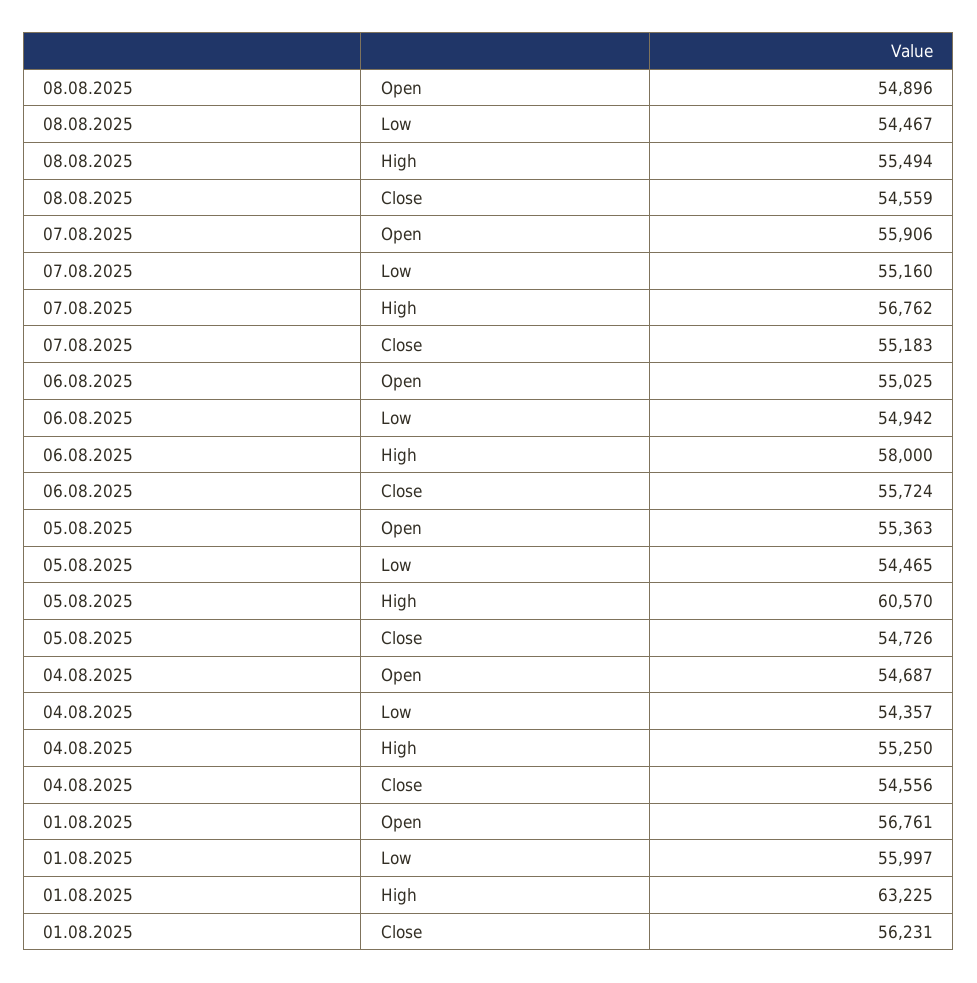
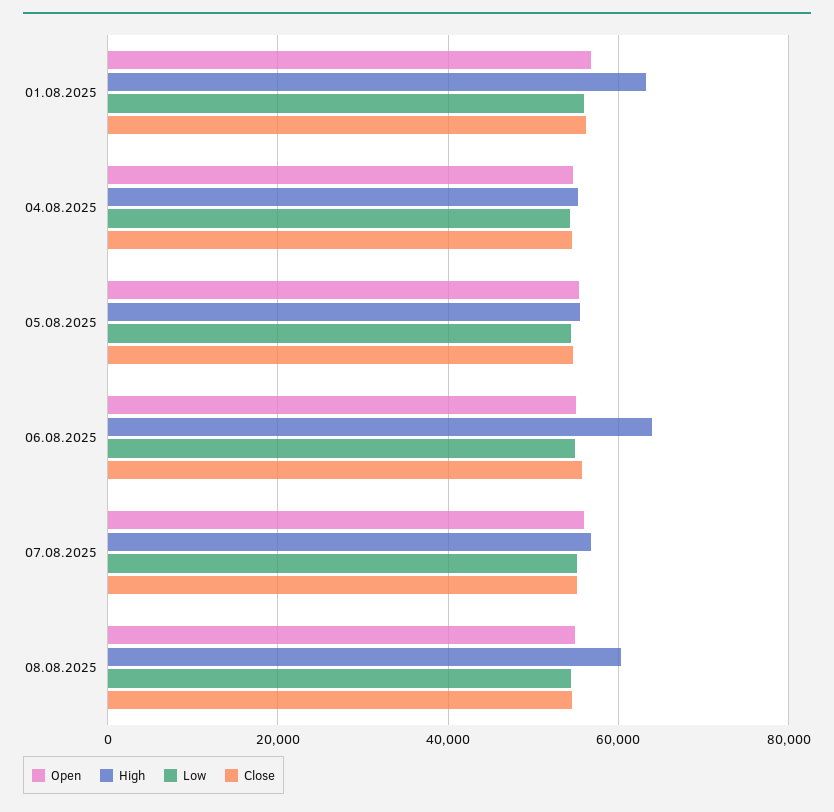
  {
    "Open": {
      "08.08.2025": 54896,
      "07.08.2025": 55906,
      "06.08.2025": 55025,
      "05.08.2025": 55363,
      "04.08.2025": 54687,
      "01.08.2025": 56761
    },
    "Low": {
      "08.08.2025": 54467,
      "07.08.2025": 55160,
      "06.08.2025": 54942,
      "05.08.2025": 54465,
      "04.08.2025": 54357,
      "01.08.2025": 55997
    },
    "High": {
-     "08.08.2025": 55494,
+     "08.08.2025": 60000,
      "07.08.2025": 56762,
-     "06.08.2025": 58000,
+     "06.08.2025": 64000,
-     "05.08.2025": 60570,
+     "05.08.2025": 56000,
      "04.08.2025": 55250,
      "01.08.2025": 63225
    },
    "Close": {
      "08.08.2025": 54559,
      "07.08.2025": 55183,
      "06.08.2025": 55724,
      "05.08.2025": 54726,
      "04.08.2025": 54556,
      "01.08.2025": 56231
    }
  }

